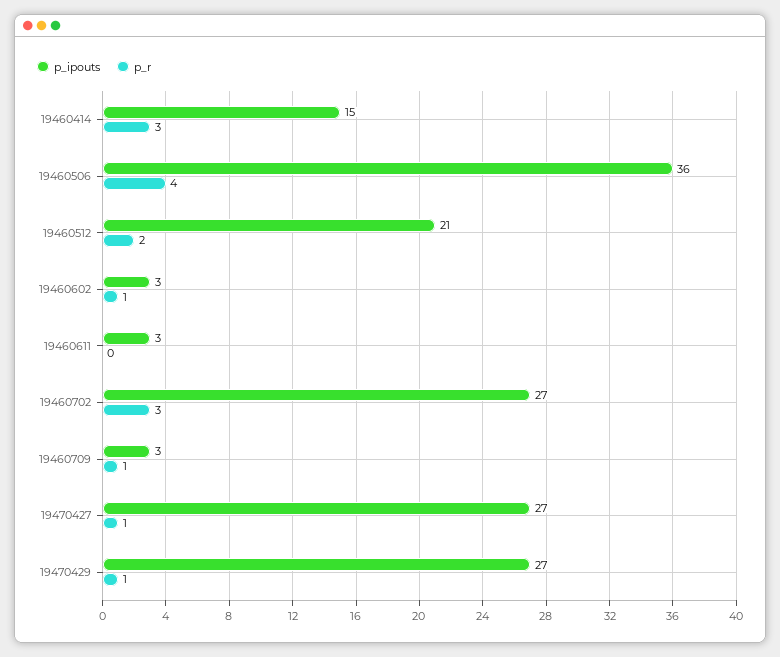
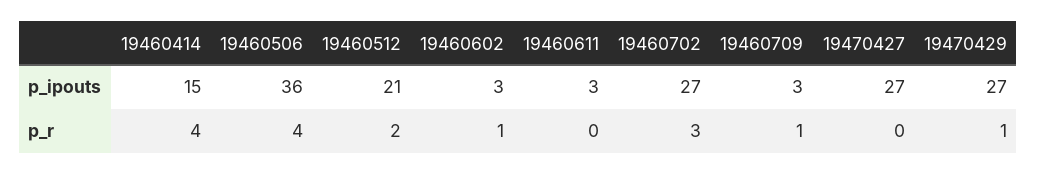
  {
    "p_ipouts": {
      "19460414": 15,
      "19460506": 36,
      "19460512": 21,
      "19460602": 3,
      "19460611": 3,
      "19460702": 27,
      "19460709": 3,
      "19470427": 27,
      "19470429": 27
    },
    "p_r": {
-     "19460414": 3,
+     "19460414": 4,
      "19460506": 4,
      "19460512": 2,
      "19460602": 1,
      "19460611": 0,
      "19460702": 3,
      "19460709": 1,
-     "19470427": 1,
+     "19470427": 0,
      "19470429": 1
    }
  }

